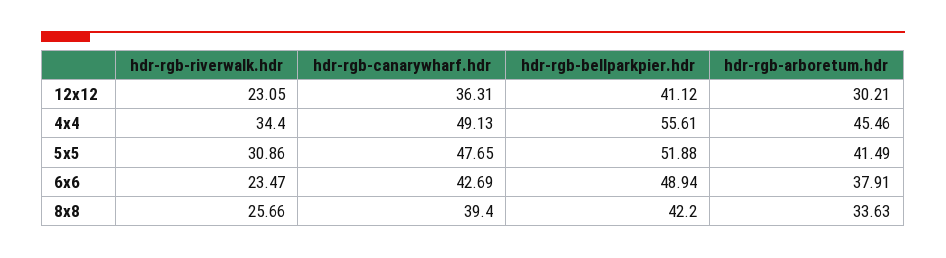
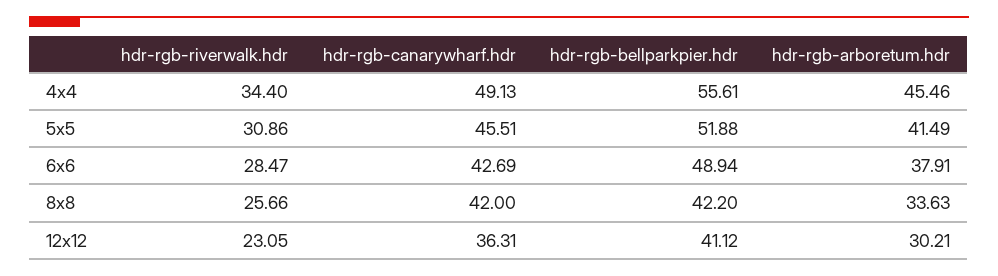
  {
    "hdr-rgb-riverwalk.hdr": {
      "12x12": 23.05,
      "4x4": 34.4,
      "5x5": 30.86,
-     "6x6": 23.47,
+     "6x6": 28.47,
      "8x8": 25.66
    },
    "hdr-rgb-canarywharf.hdr": {
      "12x12": 36.31,
      "4x4": 49.13,
-     "5x5": 47.65,
+     "5x5": 45.51,
      "6x6": 42.69,
-     "8x8": 39.4
+     "8x8": 42
    },
    "hdr-rgb-bellparkpier.hdr": {
      "12x12": 41.12,
      "4x4": 55.61,
      "5x5": 51.88,
      "6x6": 48.94,
      "8x8": 42.2
    },
    "hdr-rgb-arboretum.hdr": {
      "12x12": 30.21,
      "4x4": 45.46,
      "5x5": 41.49,
      "6x6": 37.91,
      "8x8": 33.63
    }
  }

